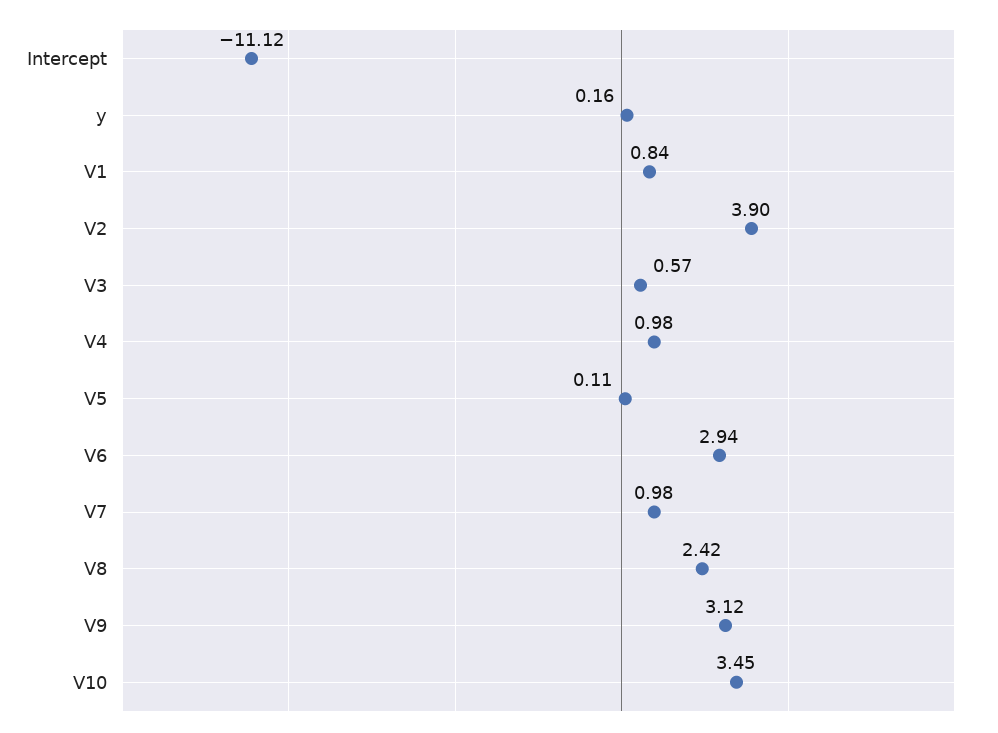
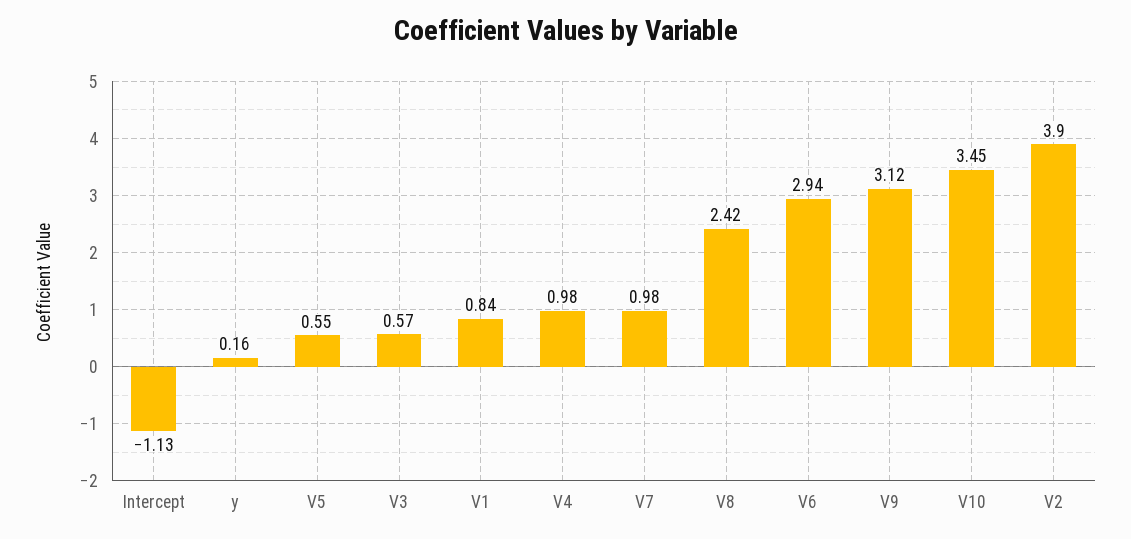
  {
-   "Intercept": -11.12,
+   "Intercept": -1.13,
    "y": 0.16,
    "V1": 0.84,
    "V2": 3.9,
    "V3": 0.57,
    "V4": 0.98,
-   "V5": 0.11,
+   "V5": 0.55,
    "V6": 2.94,
    "V7": 0.98,
    "V8": 2.42,
    "V9": 3.12,
    "V10": 3.45
  }

